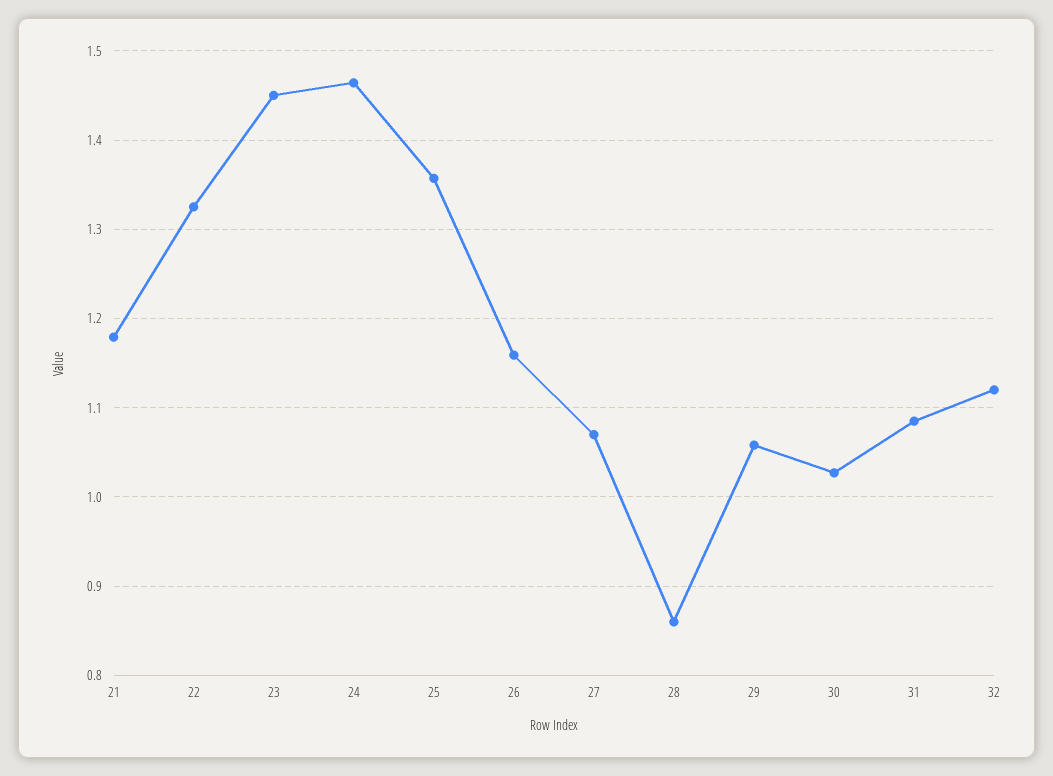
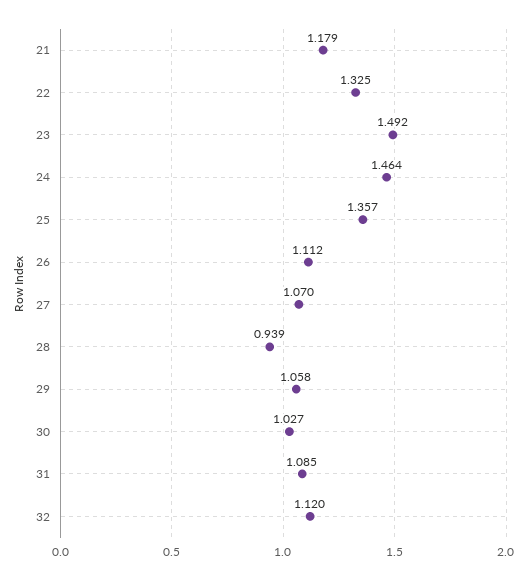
  {
    "21": 1.179,
    "22": 1.325,
-   "23": 1.45,
+   "23": 1.492,
    "24": 1.464,
    "25": 1.357,
-   "26": 1.16,
+   "26": 1.112,
    "27": 1.07,
-   "28": 0.86,
+   "28": 0.939,
    "29": 1.058,
    "30": 1.027,
    "31": 1.085,
    "32": 1.12
  }

